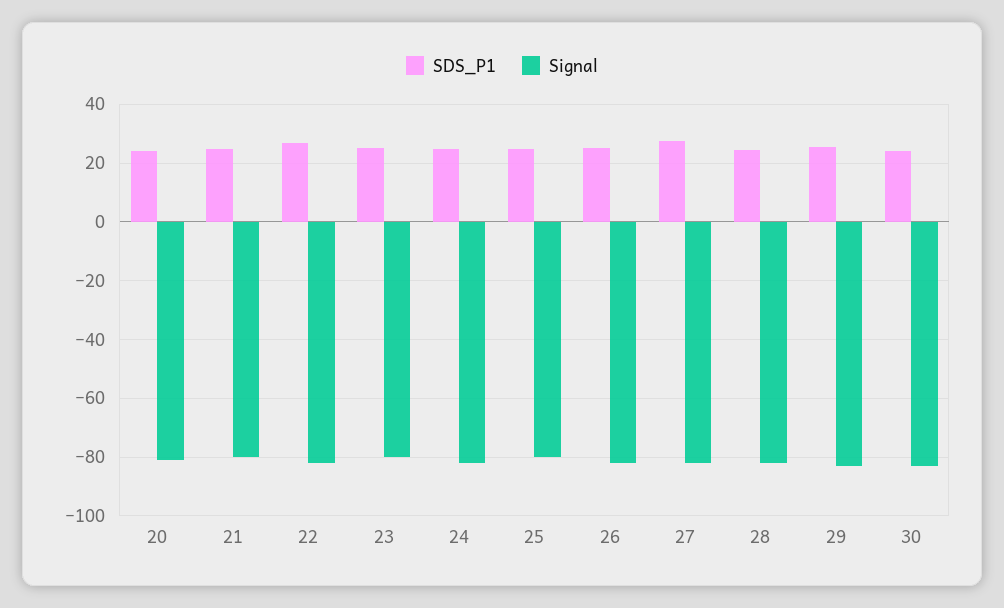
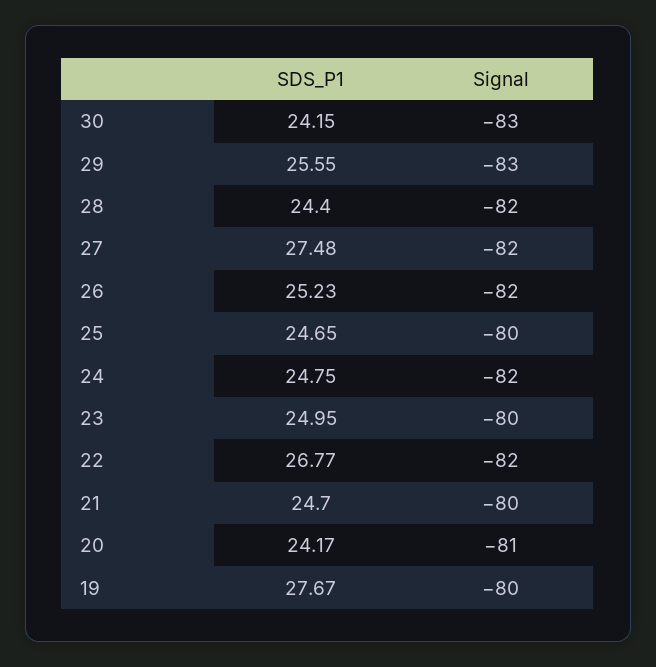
  {
    "SDS_P1": {
      "20": 24.17,
      "21": 24.7,
      "22": 26.77,
      "23": 24.95,
      "24": 24.75,
      "25": 24.65,
      "26": 25.23,
      "27": 27.48,
      "28": 24.4,
      "29": 25.55,
-     "30": 24.15
+     "30": 24.15,
+     "19": 27.67
    },
    "Signal": {
      "20": -81,
      "21": -80,
      "22": -82,
      "23": -80,
      "24": -82,
      "25": -80,
      "26": -82,
      "27": -82,
      "28": -82,
      "29": -83,
-     "30": -83
+     "30": -83,
+     "19": -80
    }
  }

